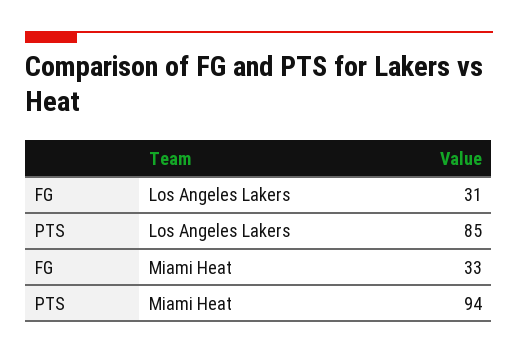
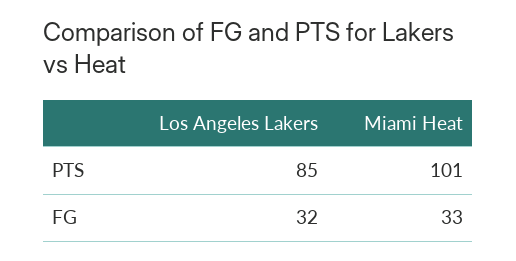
  {
    "FG": {
-     "Los Angeles Lakers": 31,
+     "Los Angeles Lakers": 32,
      "Miami Heat": 33
    },
    "PTS": {
      "Los Angeles Lakers": 85,
-     "Miami Heat": 94
+     "Miami Heat": 101
    }
  }

